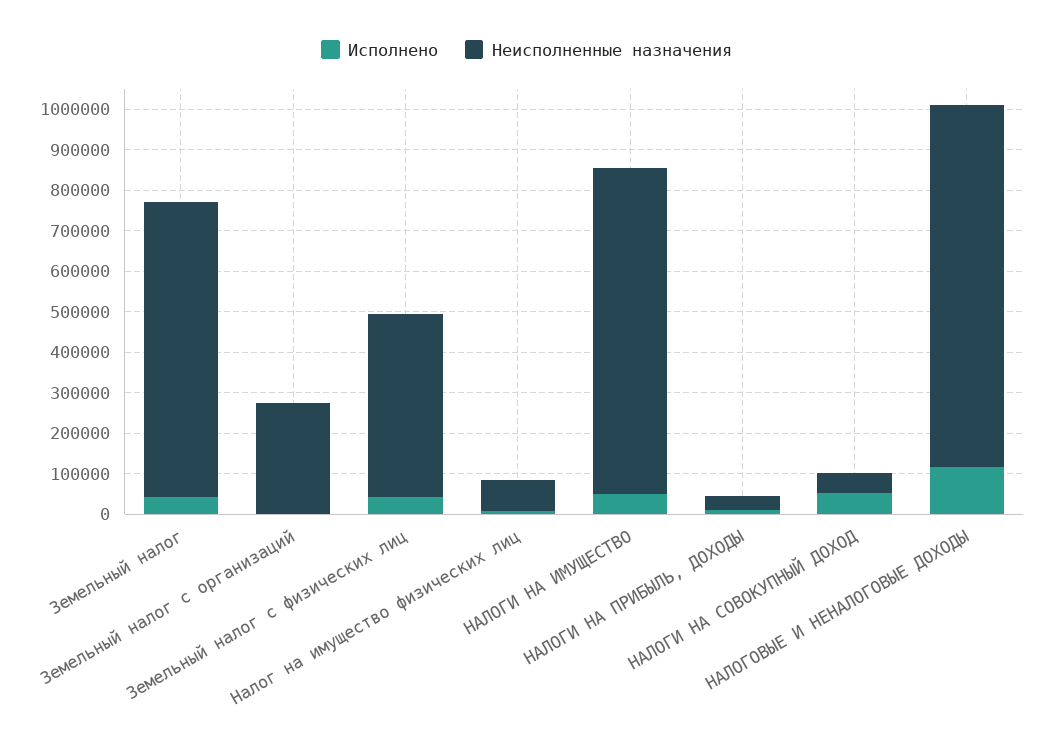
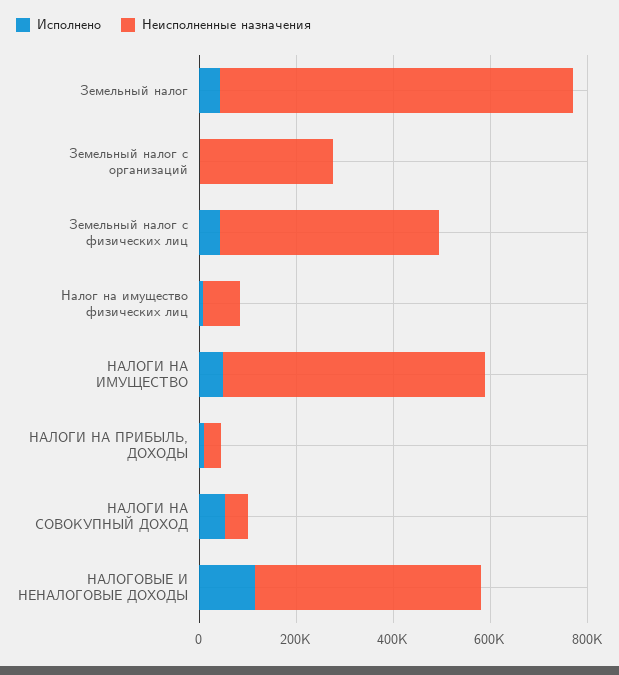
  {
    "Исполнено": {
      "Земельный налог": 40000,
      "Земельный налог с организаций": 0,
      "Земельный налог с физических лиц": 40000,
      "Налог на имущество физических лиц": 0,
      "НАЛОГИ НА ИМУЩЕСТВО": 40000,
      "НАЛОГИ НА ПРИБЫЛЬ, ДОХОДЫ": 0,
      "НАЛОГИ НА СОВОКУПНЫЙ ДОХОД": 60000,
      "НАЛОГОВЫЕ И НЕНАЛОГОВЫЕ ДОХОДЫ": 120000
    },
    "Неисполненные назначения": {
      "Земельный налог": 720000,
      "Земельный налог с организаций": 280000,
      "Земельный налог с физических лиц": 460000,
      "Налог на имущество физических лиц": 80000,
-     "НАЛОГИ НА ИМУЩЕСТВО": 800000,
+     "НАЛОГИ НА ИМУЩЕСТВО": 550000,
      "НАЛОГИ НА ПРИБЫЛЬ, ДОХОДЫ": 40000,
      "НАЛОГИ НА СОВОКУПНЫЙ ДОХОД": 40000,
-     "НАЛОГОВЫЕ И НЕНАЛОГОВЫЕ ДОХОДЫ": 900000
+     "НАЛОГОВЫЕ И НЕНАЛОГОВЫЕ ДОХОДЫ": 450000
    }
  }

